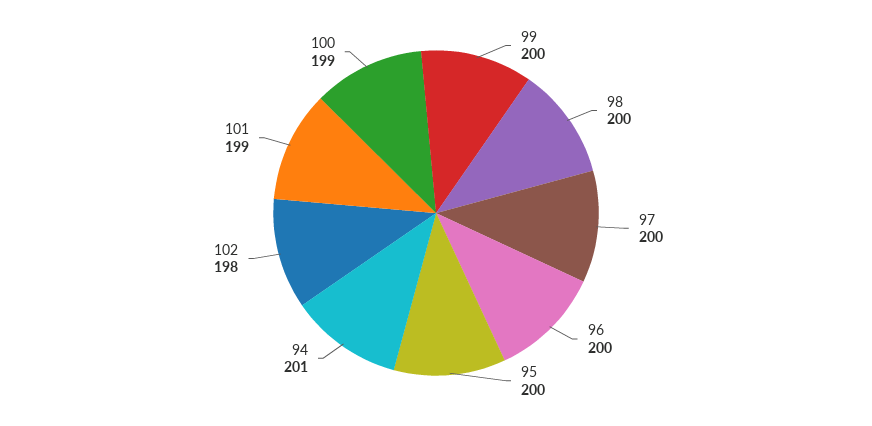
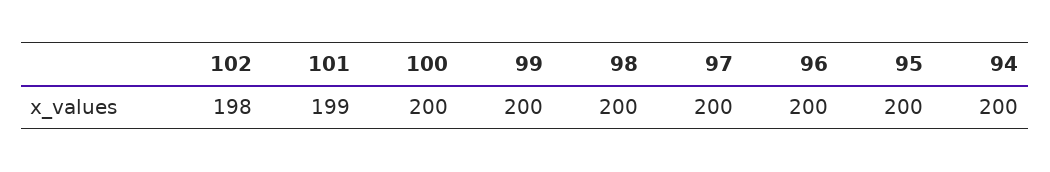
  {
    "99": 200,
    "98": 200,
    "97": 200,
    "96": 200,
    "95": 200,
-   "94": 201,
+   "94": 200,
    "102": 198,
    "101": 199,
-   "100": 199
+   "100": 200
  }

